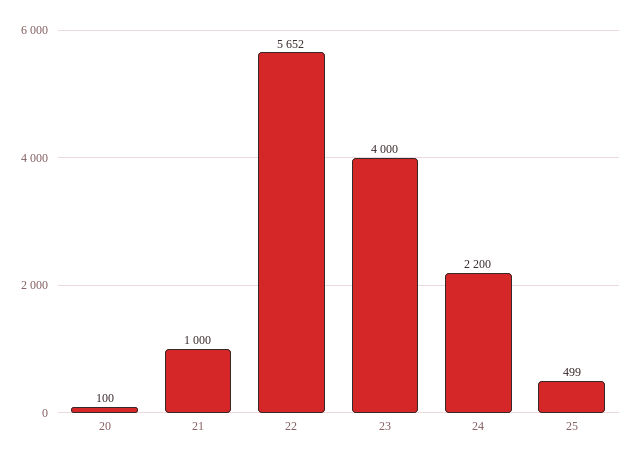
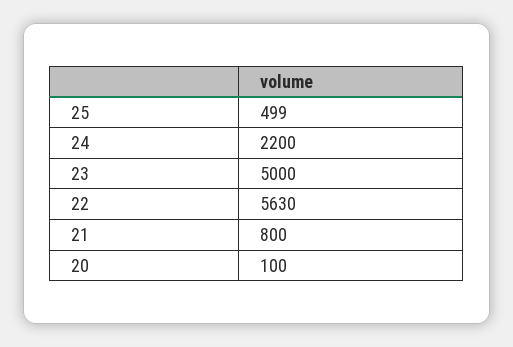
  {
    "20": 100,
-   "21": 1000,
+   "21": 800,
-   "22": 5652,
+   "22": 5630,
-   "23": 4000,
+   "23": 5000,
    "24": 2200,
    "25": 499
  }

